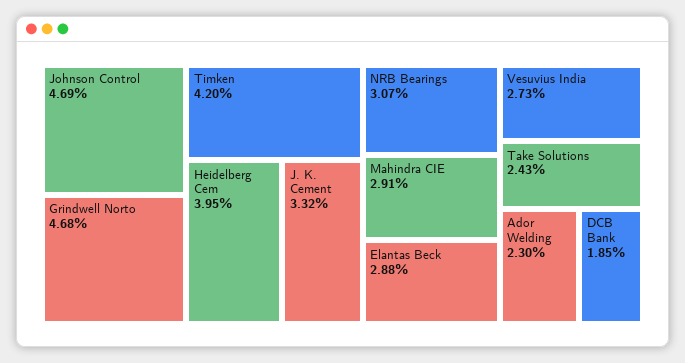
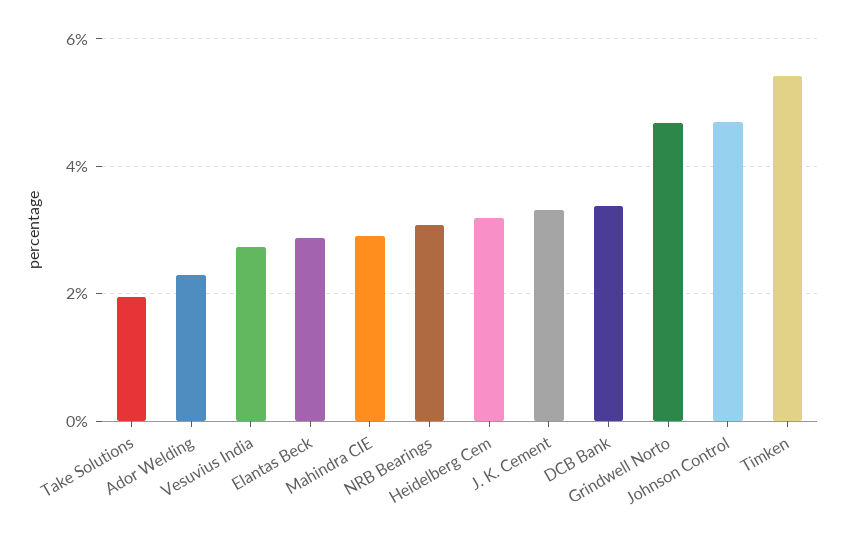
  {
    "Johnson Control": 4.69,
    "Grindwell Norto": 4.68,
-   "Timken": 4.2,
+   "Timken": 5.4,
-   "Heidelberg Cem": 3.95,
+   "Heidelberg Cem": 3.2,
    "J. K. Cement": 3.32,
    "NRB Bearings": 3.07,
    "Mahindra CIE": 2.91,
    "Elantas Beck": 2.88,
    "Vesuvius India": 2.73,
-   "Take Solutions": 2.43,
+   "Take Solutions": 2,
    "Ador Welding": 2.3,
-   "DCB Bank": 1.85
+   "DCB Bank": 3.4
  }

